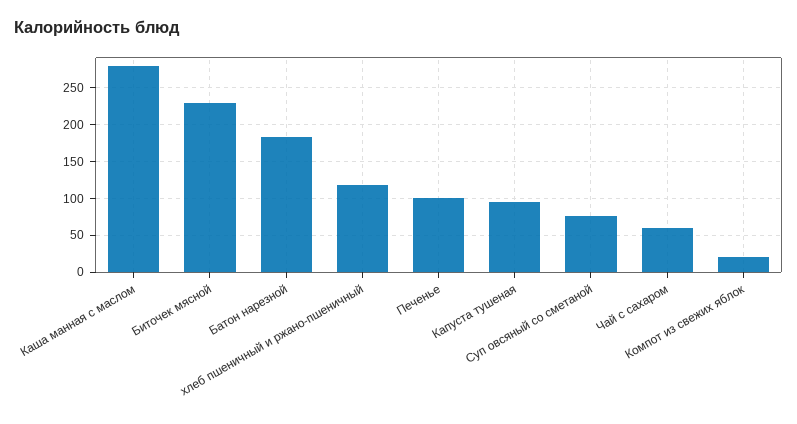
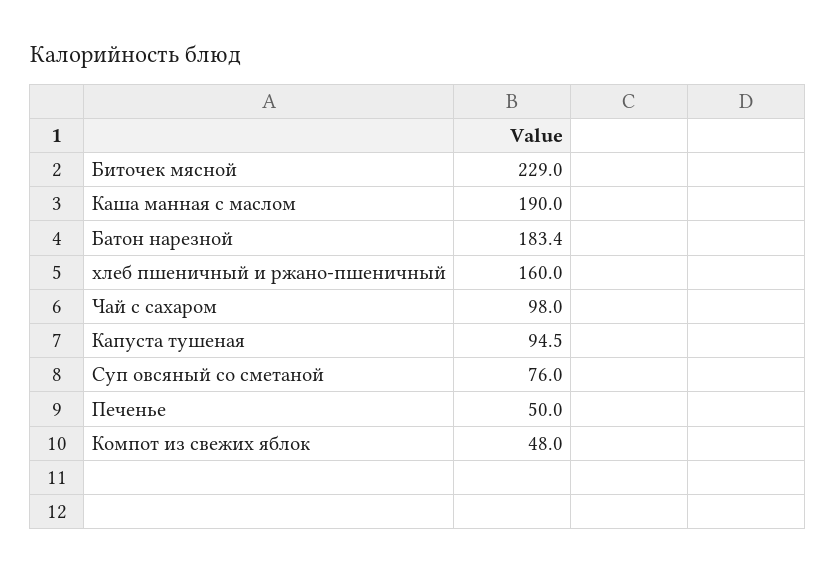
  {
-   "Каша манная с маслом": 280,
+   "Каша манная с маслом": 190,
    "Биточек мясной": 229,
    "Батон нарезной": 183.4,
-   "хлеб пшеничный и ржано-пшеничный": 120,
+   "хлеб пшеничный и ржано-пшеничный": 160,
-   "Печенье": 100,
+   "Печенье": 50,
    "Капуста тушеная": 94.5,
    "Суп овсяный со сметаной": 76,
-   "Чай с сахаром": 60,
+   "Чай с сахаром": 98,
-   "Компот из свежих яблок": 20
+   "Компот из свежих яблок": 48
  }

